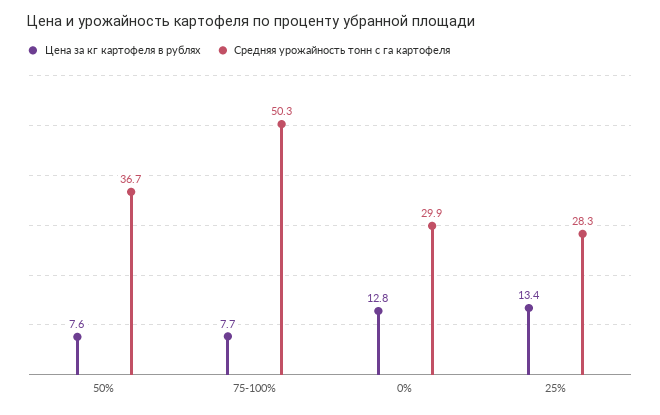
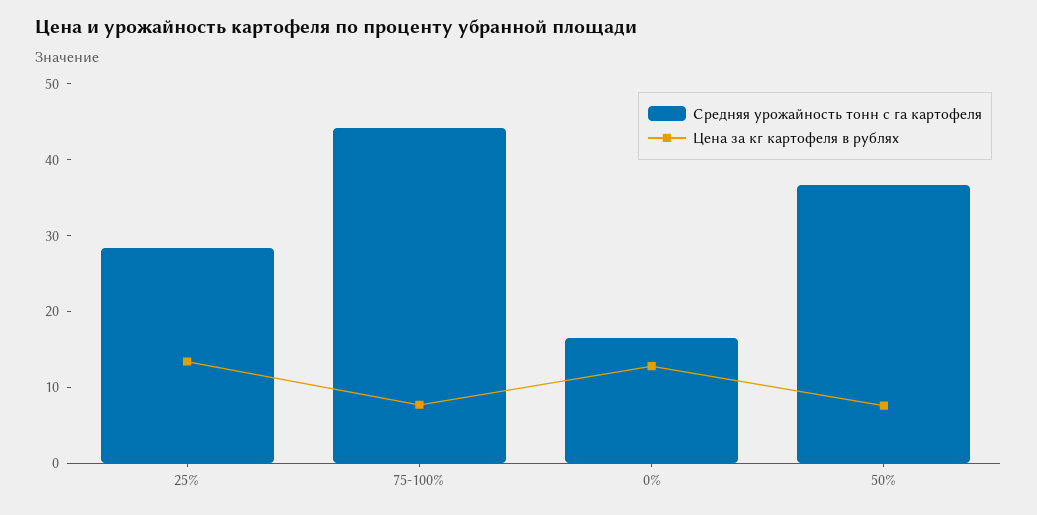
  {
    "Цена за кг картофеля в рублях": {
      "50%": 7.6,
      "75-100%": 7.7,
      "0%": 12.8,
      "25%": 13.4
    },
    "Средняя урожайность тонн с га картофеля": {
      "50%": 36.7,
-     "75-100%": 50.3,
+     "75-100%": 44,
-     "0%": 29.9,
+     "0%": 16,
      "25%": 28.3
    }
  }

